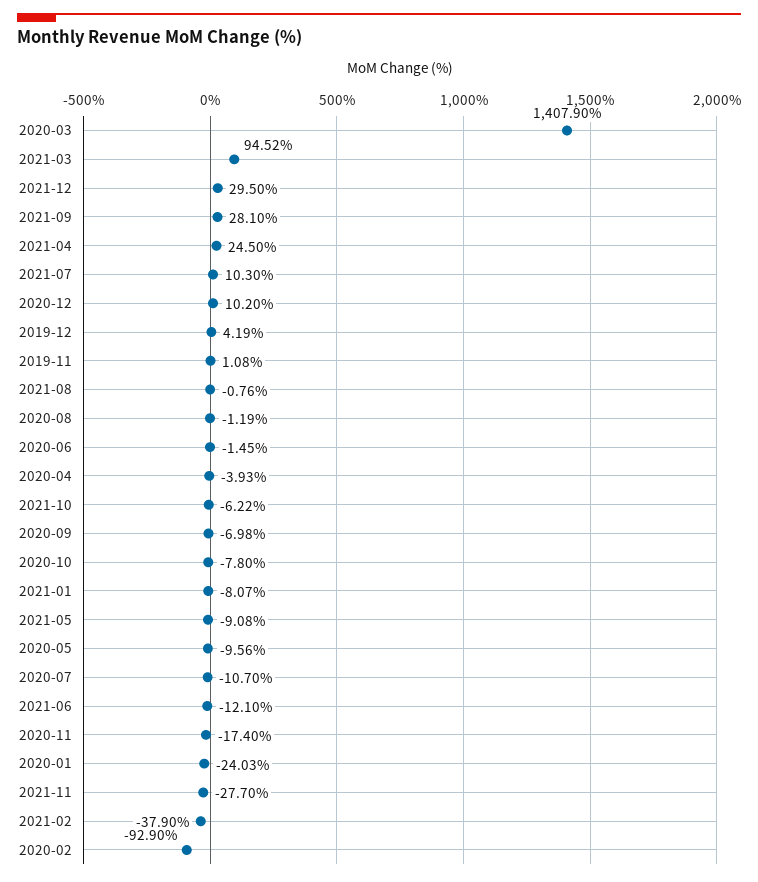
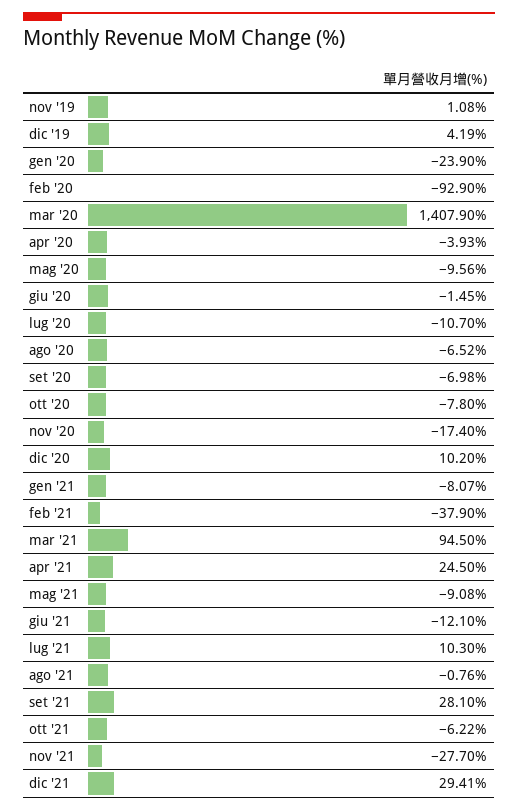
  {
    "2020-03": 1407.9,
-   "2021-03": 94.52,
+   "2021-03": 94.5,
-   "2021-12": 29.5,
+   "2021-12": 29.41,
    "2021-09": 28.1,
    "2021-04": 24.5,
    "2021-07": 10.3,
    "2020-12": 10.2,
    "2019-12": 4.19,
    "2019-11": 1.08,
    "2021-08": -0.76,
-   "2020-08": -1.19,
+   "2020-08": -6.52,
    "2020-06": -1.45,
    "2020-04": -3.93,
    "2021-10": -6.22,
    "2020-09": -6.98,
    "2020-10": -7.8,
    "2021-01": -8.07,
    "2021-05": -9.08,
    "2020-05": -9.56,
    "2020-07": -10.7,
    "2021-06": -12.1,
    "2020-11": -17.4,
-   "2020-01": -24.03,
+   "2020-01": -23.9,
    "2021-11": -27.7,
    "2021-02": -37.9,
    "2020-02": -92.9
  }

